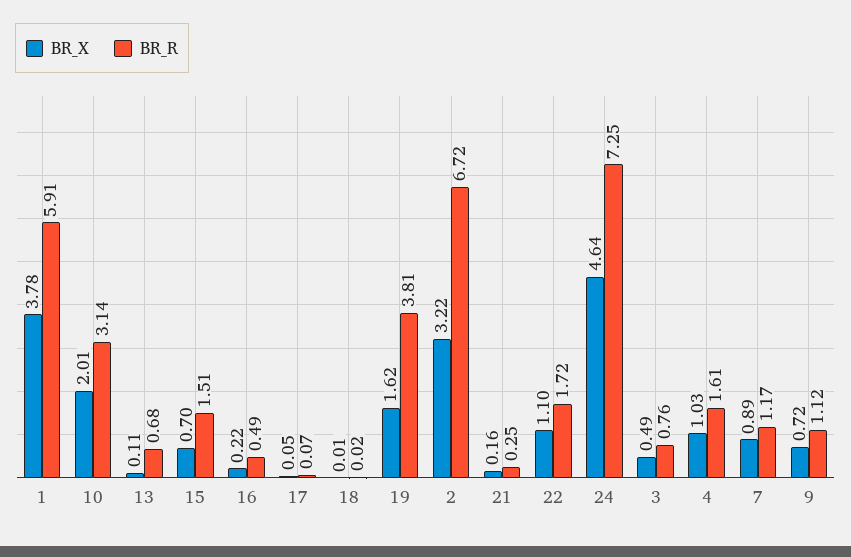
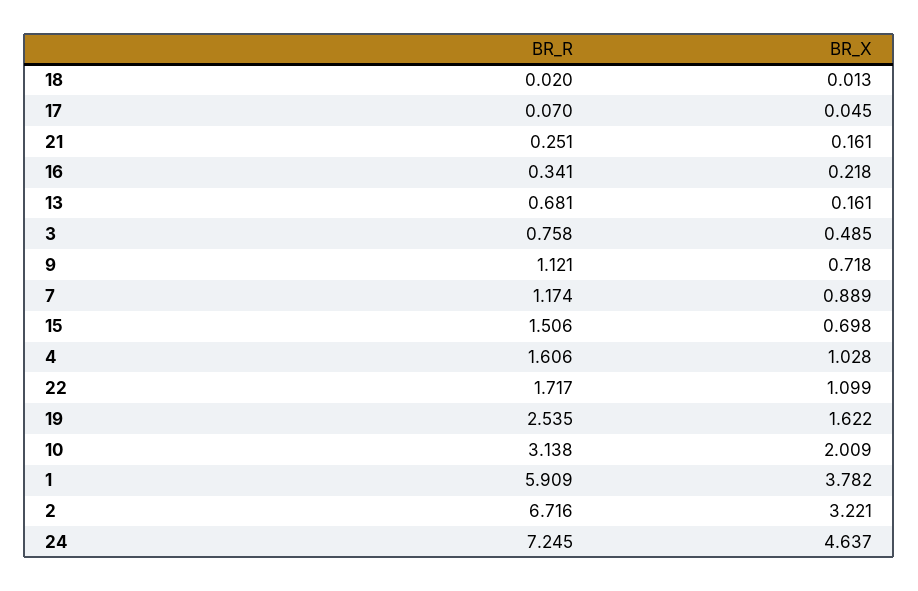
  {
    "BR_X": {
      "1": 3.782,
      "10": 2.009,
-     "13": 0.11,
+     "13": 0.161,
      "15": 0.698,
      "16": 0.218,
      "17": 0.045,
      "18": 0.013,
      "19": 1.622,
      "2": 3.221,
      "21": 0.161,
      "22": 1.099,
      "24": 4.637,
      "3": 0.485,
      "4": 1.028,
      "7": 0.889,
      "9": 0.718
    },
    "BR_R": {
      "1": 5.909,
      "10": 3.138,
      "13": 0.681,
      "15": 1.506,
-     "16": 0.49,
+     "16": 0.341,
      "17": 0.07,
      "18": 0.02,
-     "19": 3.81,
+     "19": 2.535,
      "2": 6.716,
      "21": 0.251,
      "22": 1.717,
      "24": 7.245,
      "3": 0.758,
      "4": 1.606,
      "7": 1.174,
      "9": 1.121
    }
  }

